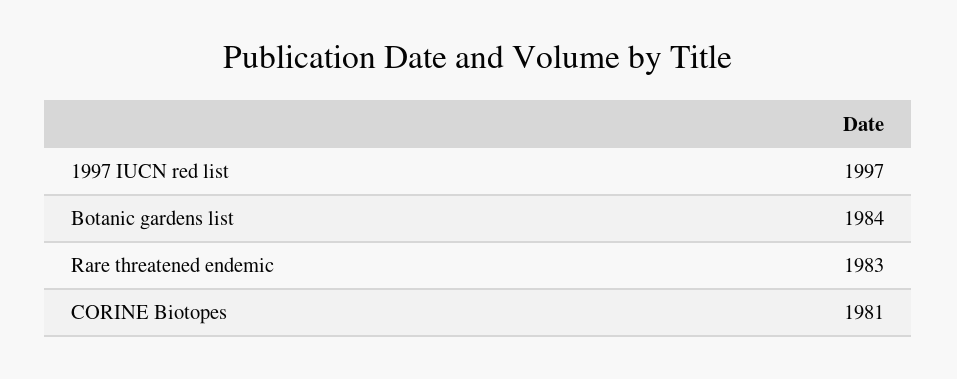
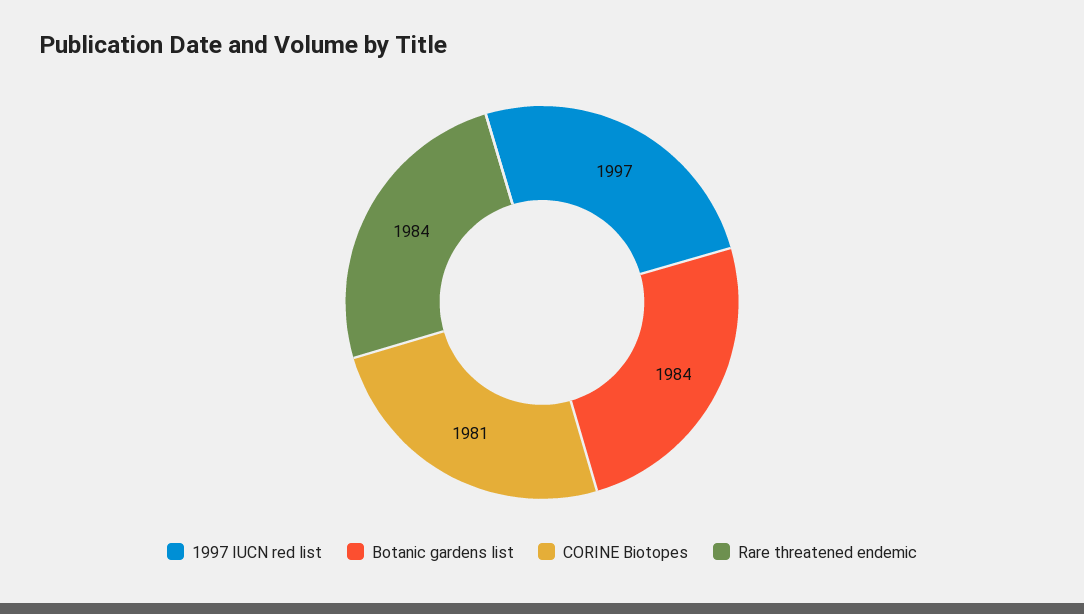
  {
    "1997 IUCN red list": 1997,
    "Botanic gardens list": 1984,
-   "Rare threatened endemic": 1983,
+   "Rare threatened endemic": 1984,
    "CORINE Biotopes": 1981
  }

